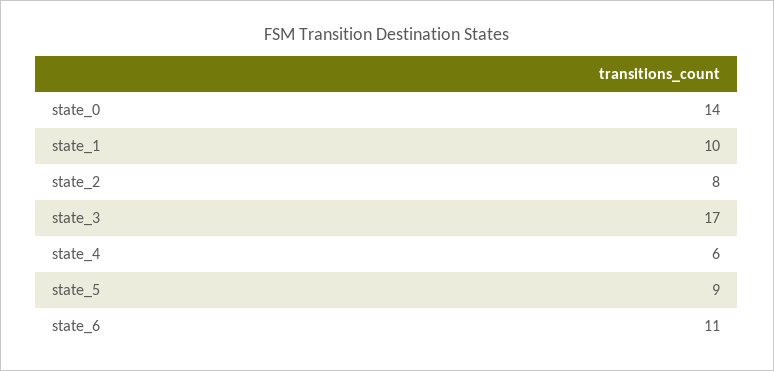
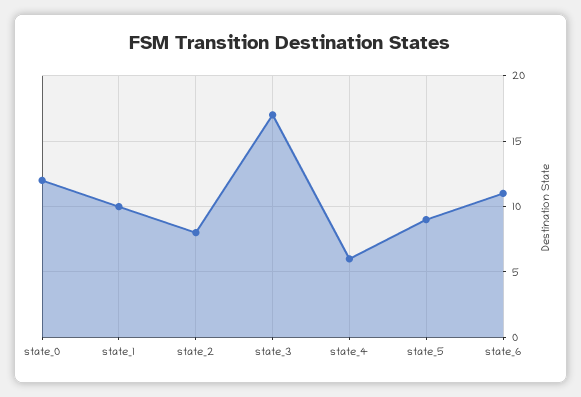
  {
-   "state_0": 14,
+   "state_0": 12,
    "state_1": 10,
    "state_2": 8,
    "state_3": 17,
    "state_4": 6,
    "state_5": 9,
    "state_6": 11
  }

